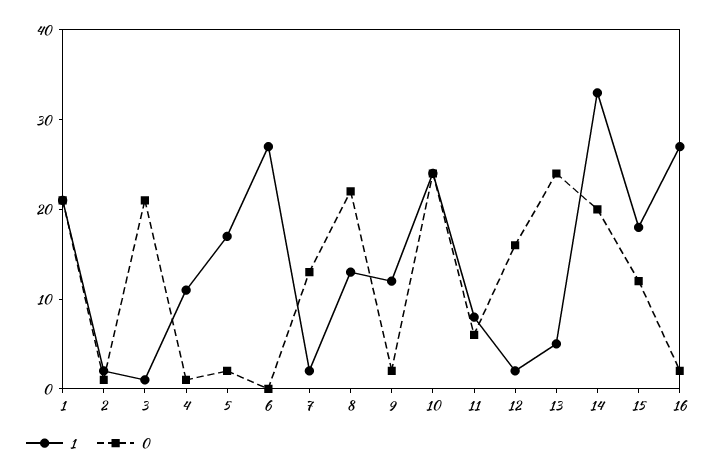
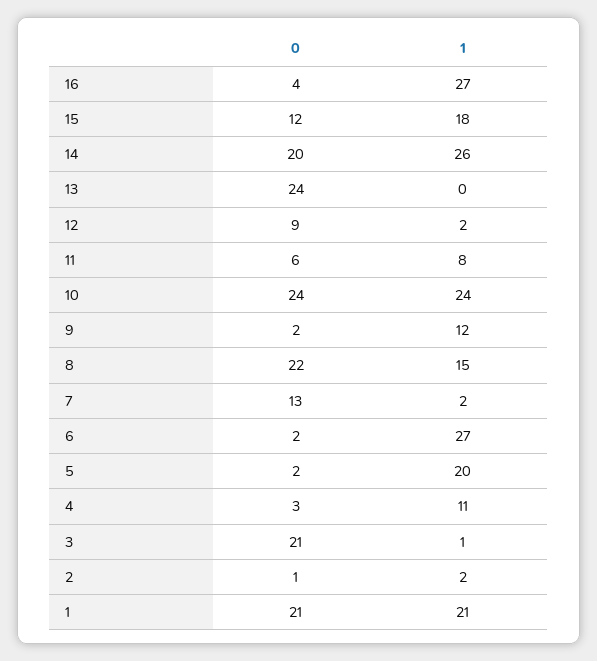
  {
    "1": {
      "1": 21,
      "2": 2,
      "3": 1,
      "4": 11,
-     "5": 17,
+     "5": 20,
      "6": 27,
      "7": 2,
-     "8": 13,
+     "8": 15,
      "9": 12,
      "10": 24,
      "11": 8,
      "12": 2,
-     "13": 5,
+     "13": 0,
-     "14": 33,
+     "14": 26,
      "15": 18,
      "16": 27
    },
    "0": {
      "1": 21,
      "2": 1,
      "3": 21,
-     "4": 1,
+     "4": 3,
      "5": 2,
-     "6": 0,
+     "6": 2,
      "7": 13,
      "8": 22,
      "9": 2,
      "10": 24,
      "11": 6,
-     "12": 16,
+     "12": 9,
      "13": 24,
      "14": 20,
      "15": 12,
-     "16": 2
+     "16": 4
    }
  }

